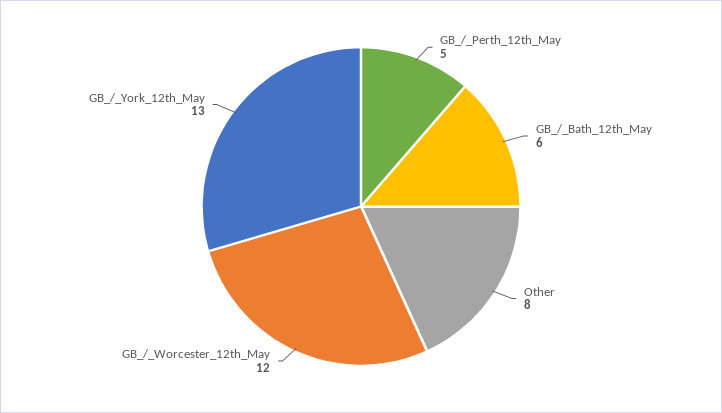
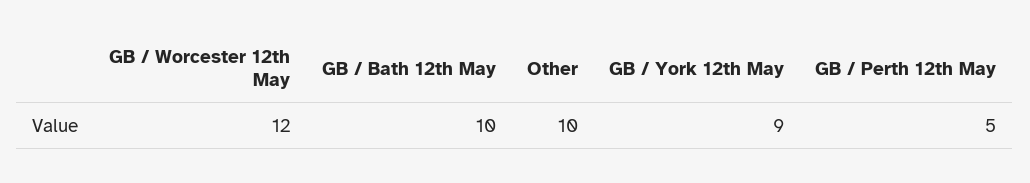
  {
    "GB_/_Perth_12th_May": 5,
-   "GB_/_Bath_12th_May": 6,
+   "GB_/_Bath_12th_May": 10,
-   "Other": 8,
+   "Other": 10,
    "GB_/_Worcester_12th_May": 12,
-   "GB_/_York_12th_May": 13
+   "GB_/_York_12th_May": 9
  }

